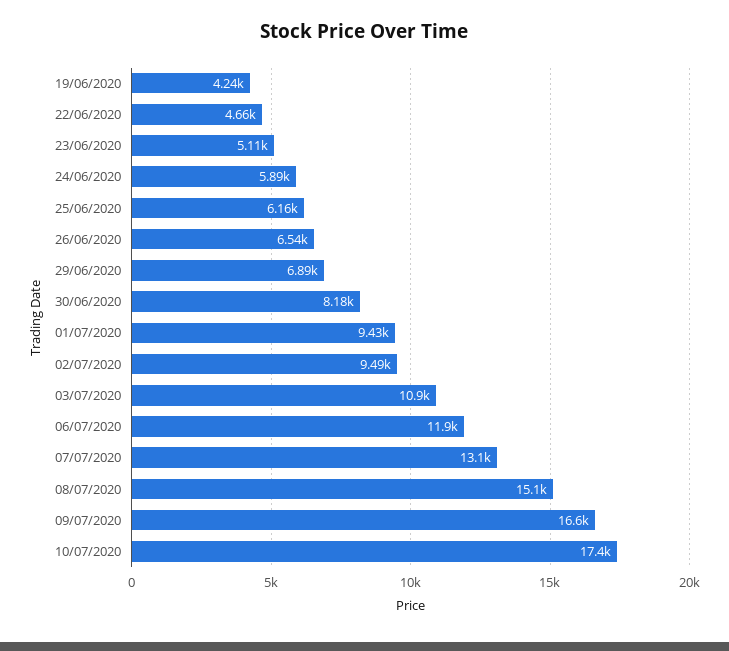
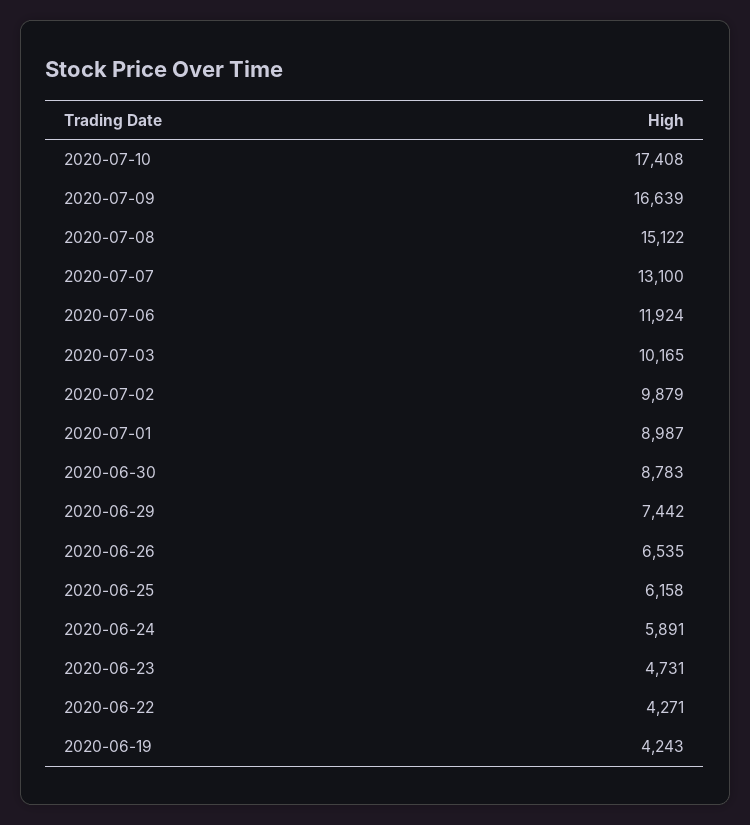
  {
    "19/06/2020": 4243,
-   "22/06/2020": 4660,
+   "22/06/2020": 4271,
-   "23/06/2020": 5110,
+   "23/06/2020": 4731,
    "24/06/2020": 5891,
    "25/06/2020": 6158,
    "26/06/2020": 6535,
-   "29/06/2020": 6890,
+   "29/06/2020": 7442,
-   "30/06/2020": 8180,
+   "30/06/2020": 8783,
-   "01/07/2020": 9430,
+   "01/07/2020": 8987,
-   "02/07/2020": 9490,
+   "02/07/2020": 9879,
-   "03/07/2020": 10900,
+   "03/07/2020": 10165,
    "06/07/2020": 11924,
    "07/07/2020": 13100,
    "08/07/2020": 15122,
    "09/07/2020": 16639,
    "10/07/2020": 17408
  }

